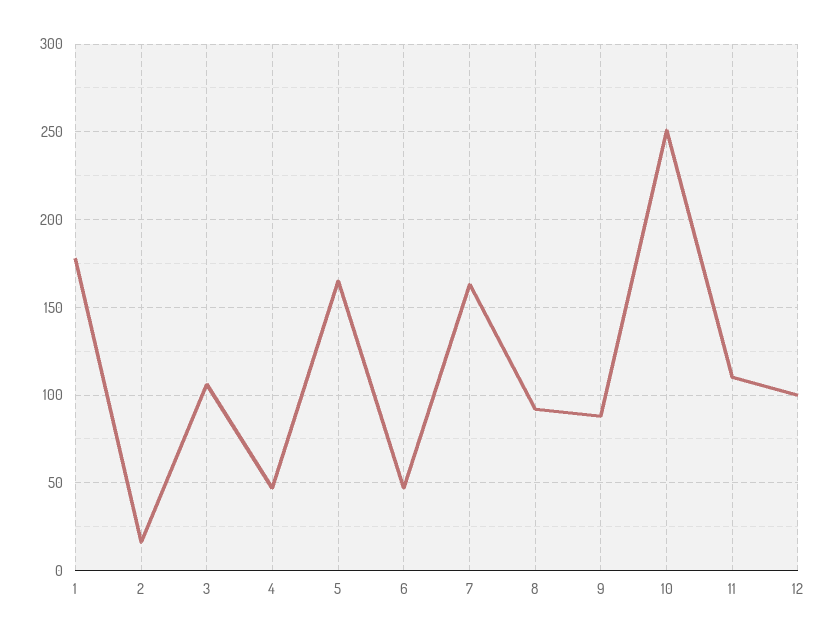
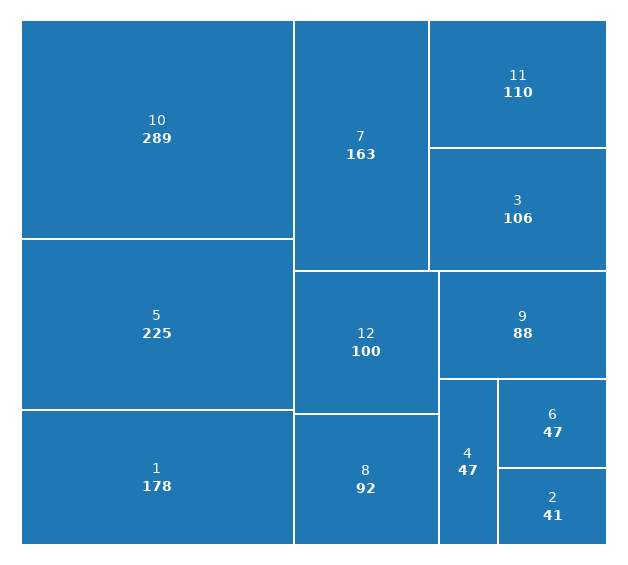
  {
    "1": 178,
-   "2": 15,
+   "2": 41,
    "3": 106,
    "4": 47,
-   "5": 165,
+   "5": 225,
    "6": 47,
    "7": 163,
    "8": 92,
    "9": 88,
-   "10": 250,
+   "10": 289,
    "11": 110,
    "12": 100
  }

